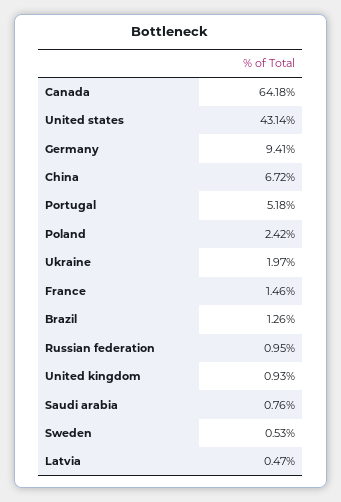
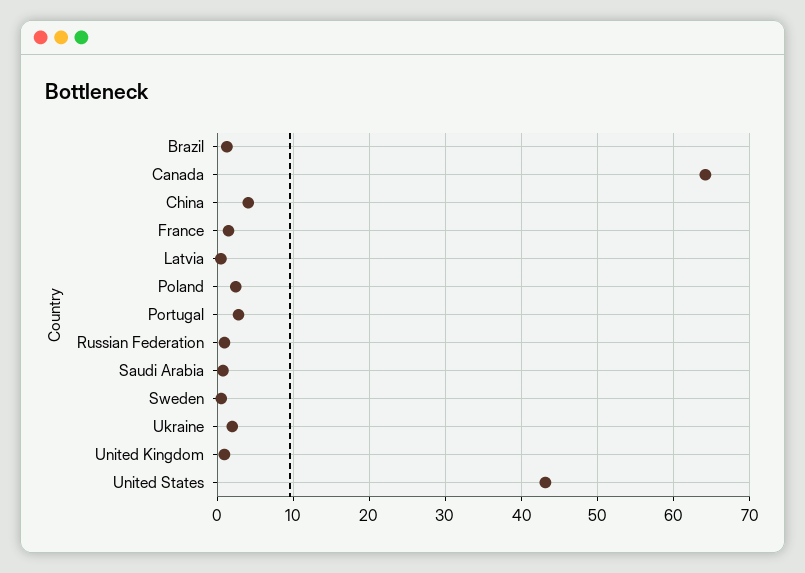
  {
    "Canada": 64.18,
    "United states": 43.14,
-   "Germany": 9.41,
-   "China": 6.72,
+   "China": 4,
-   "Portugal": 5.18,
+   "Portugal": 3,
    "Poland": 2.42,
    "Ukraine": 1.97,
    "France": 1.46,
    "Brazil": 1.26,
    "Russian federation": 0.95,
    "United kingdom": 0.93,
    "Saudi arabia": 0.76,
    "Sweden": 0.53,
    "Latvia": 0.47
  }

